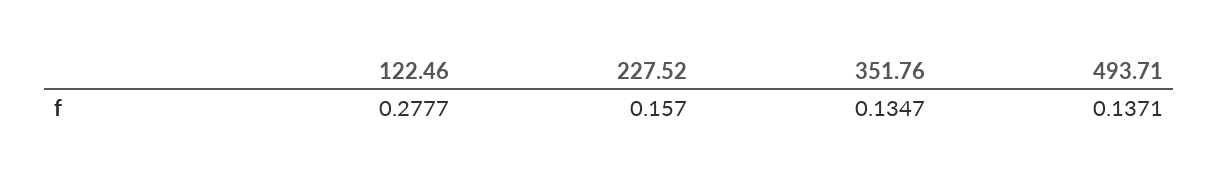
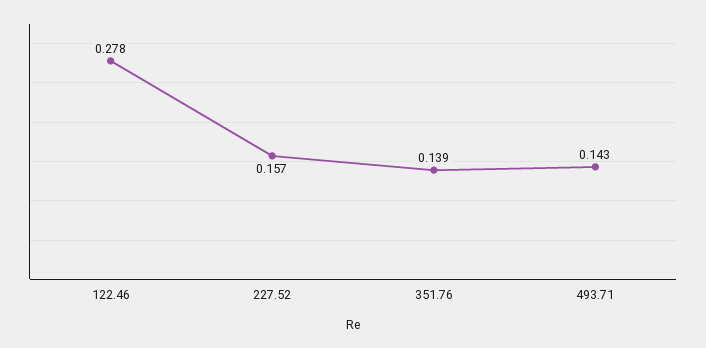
  {
    "122.46": 0.2777,
    "227.52": 0.157,
-   "351.76": 0.1347,
+   "351.76": 0.139,
-   "493.71": 0.1371
+   "493.71": 0.143
  }

